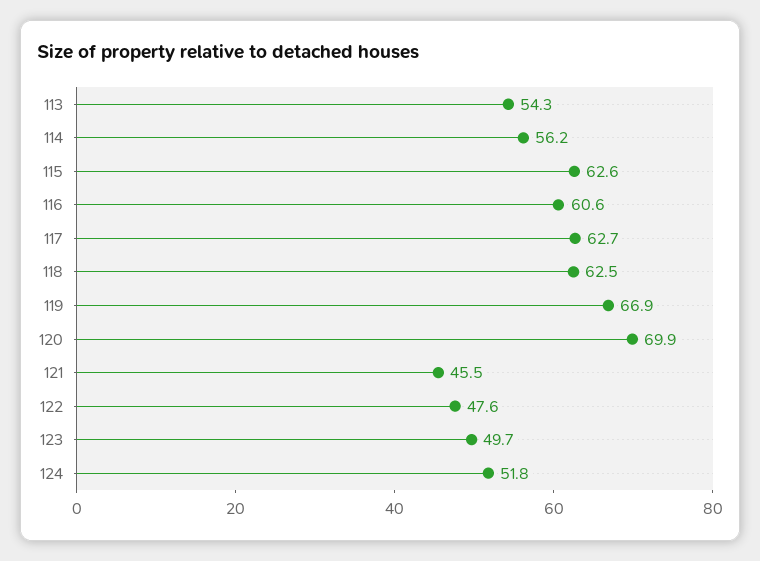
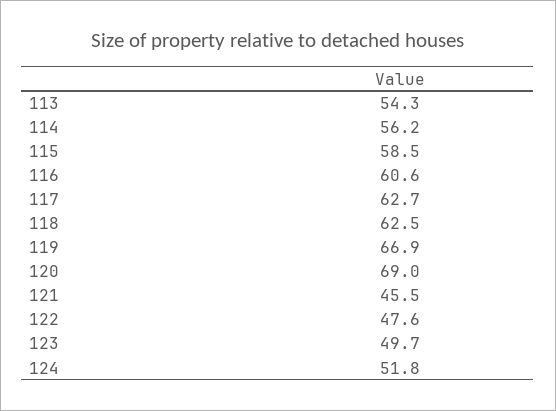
  {
    "113": 54.3,
    "114": 56.2,
-   "115": 62.6,
+   "115": 58.5,
    "116": 60.6,
    "117": 62.7,
    "118": 62.5,
    "119": 66.9,
-   "120": 69.9,
+   "120": 69,
    "121": 45.5,
    "122": 47.6,
    "123": 49.7,
    "124": 51.8
  }

